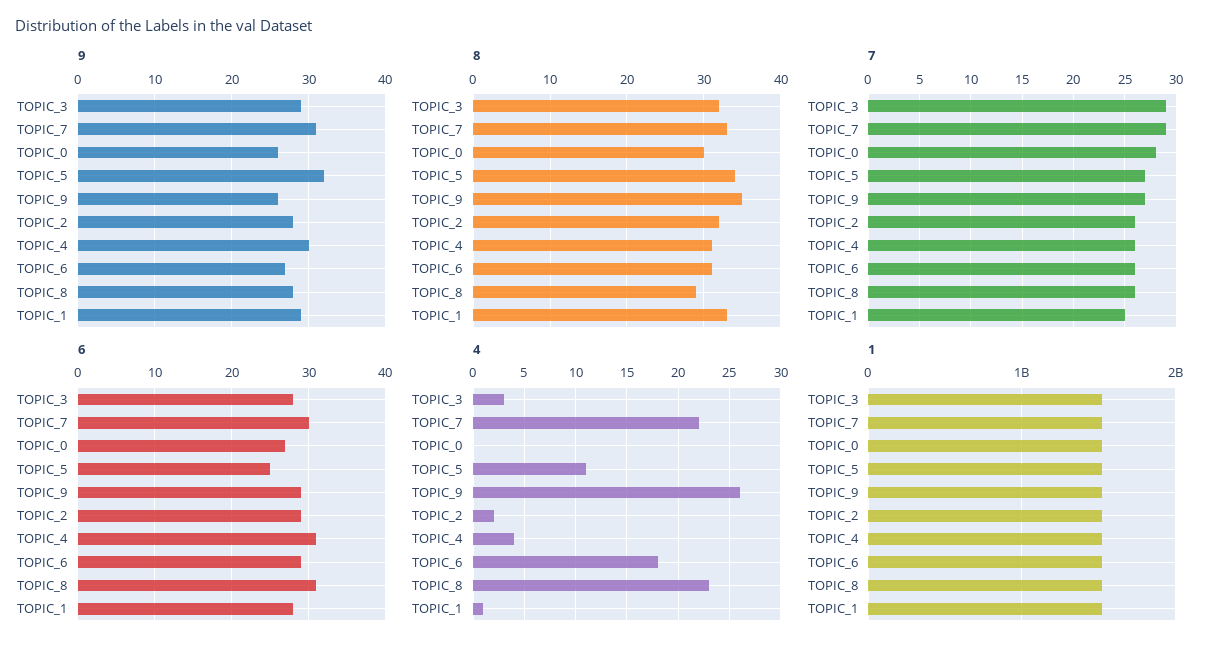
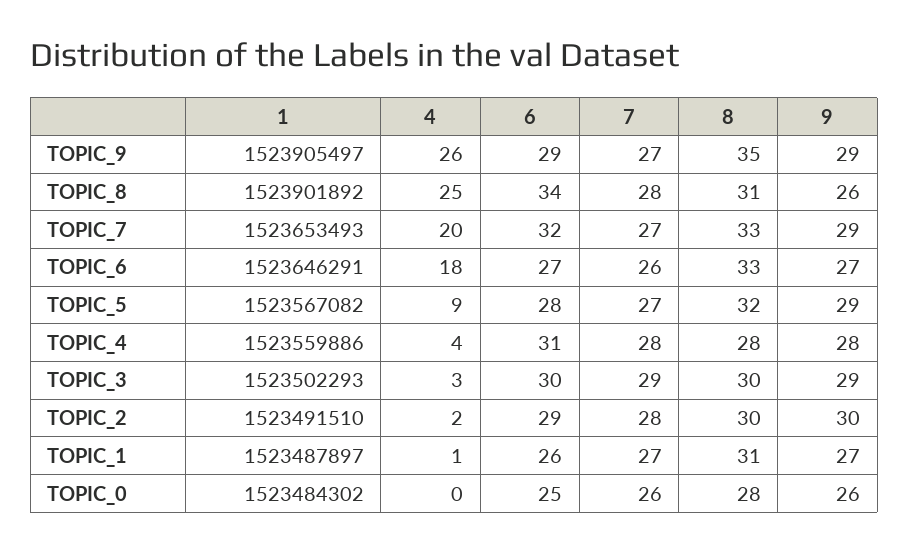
  {
    "9": {
      "TOPIC_3": 29,
-     "TOPIC_7": 31,
+     "TOPIC_7": 29,
      "TOPIC_0": 26,
-     "TOPIC_5": 32,
+     "TOPIC_5": 29,
-     "TOPIC_9": 26,
+     "TOPIC_9": 29,
-     "TOPIC_2": 28,
+     "TOPIC_2": 30,
-     "TOPIC_4": 30,
+     "TOPIC_4": 28,
      "TOPIC_6": 27,
-     "TOPIC_8": 28,
+     "TOPIC_8": 26,
-     "TOPIC_1": 29
+     "TOPIC_1": 27
    },
    "8": {
-     "TOPIC_3": 32,
+     "TOPIC_3": 30,
      "TOPIC_7": 33,
-     "TOPIC_0": 30,
+     "TOPIC_0": 28,
-     "TOPIC_5": 34,
+     "TOPIC_5": 32,
      "TOPIC_9": 35,
-     "TOPIC_2": 32,
+     "TOPIC_2": 30,
-     "TOPIC_4": 31,
+     "TOPIC_4": 28,
-     "TOPIC_6": 31,
+     "TOPIC_6": 33,
-     "TOPIC_8": 29,
+     "TOPIC_8": 31,
-     "TOPIC_1": 33
+     "TOPIC_1": 31
    },
    "7": {
      "TOPIC_3": 29,
-     "TOPIC_7": 29,
+     "TOPIC_7": 27,
-     "TOPIC_0": 28,
+     "TOPIC_0": 26,
      "TOPIC_5": 27,
      "TOPIC_9": 27,
-     "TOPIC_2": 26,
+     "TOPIC_2": 28,
-     "TOPIC_4": 26,
+     "TOPIC_4": 28,
      "TOPIC_6": 26,
-     "TOPIC_8": 26,
+     "TOPIC_8": 28,
-     "TOPIC_1": 25
+     "TOPIC_1": 27
    },
    "6": {
-     "TOPIC_3": 28,
+     "TOPIC_3": 30,
-     "TOPIC_7": 30,
+     "TOPIC_7": 32,
-     "TOPIC_0": 27,
+     "TOPIC_0": 25,
-     "TOPIC_5": 25,
+     "TOPIC_5": 28,
      "TOPIC_9": 29,
      "TOPIC_2": 29,
      "TOPIC_4": 31,
-     "TOPIC_6": 29,
+     "TOPIC_6": 27,
-     "TOPIC_8": 31,
+     "TOPIC_8": 34,
-     "TOPIC_1": 28
+     "TOPIC_1": 26
    },
    "4": {
      "TOPIC_3": 3,
-     "TOPIC_7": 22,
+     "TOPIC_7": 20,
      "TOPIC_0": 0,
-     "TOPIC_5": 11,
+     "TOPIC_5": 9,
      "TOPIC_9": 26,
      "TOPIC_2": 2,
      "TOPIC_4": 4,
      "TOPIC_6": 18,
-     "TOPIC_8": 23,
+     "TOPIC_8": 25,
      "TOPIC_1": 1
    },
    "1": {
      "TOPIC_3": 1523502293,
      "TOPIC_7": 1523653493,
      "TOPIC_0": 1523484302,
      "TOPIC_5": 1523567082,
      "TOPIC_9": 1523905497,
      "TOPIC_2": 1523491510,
      "TOPIC_4": 1523559886,
      "TOPIC_6": 1523646291,
      "TOPIC_8": 1523901892,
      "TOPIC_1": 1523487897
    }
  }

